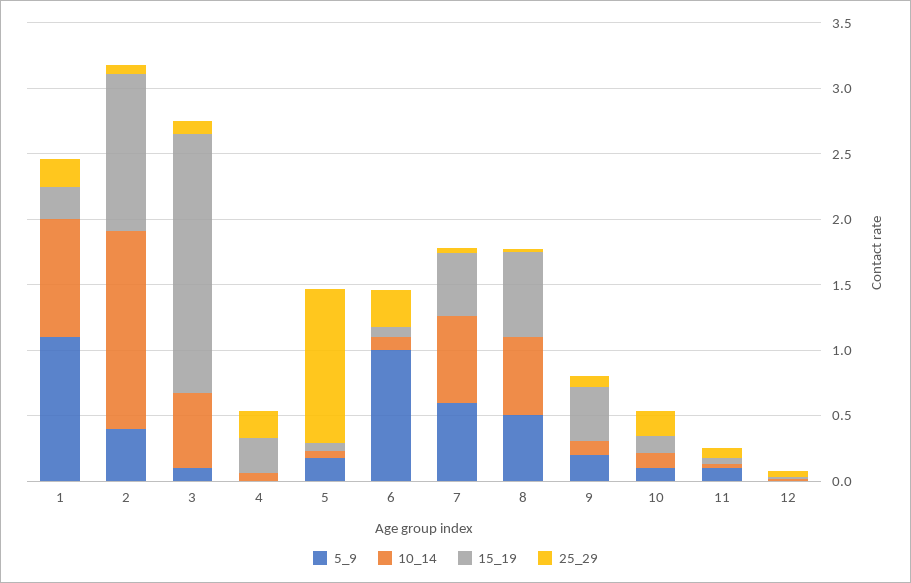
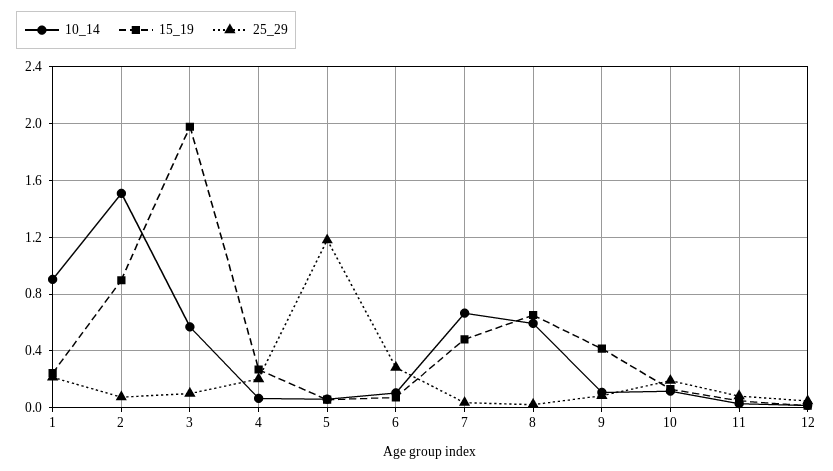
  {
-   "5_9": {
-     "1": 1.1,
-     "2": 0.4,
-     "3": 0.1,
-     "4": 0,
-     "5": 0.2,
-     "6": 1,
-     "7": 0.6,
-     "8": 0.5,
-     "9": 0.2,
-     "10": 0.1,
-     "11": 0.1,
-     "12": 0
-   },
    "10_14": {
      "1": 0.9,
      "2": 1.5,
      "3": 0.55,
      "4": 0.05,
      "5": 0.05,
      "6": 0.1,
      "7": 0.65,
      "8": 0.6,
      "9": 0.1,
      "10": 0.1,
      "11": 0.05,
      "12": 0
    },
    "15_19": {
      "1": 0.25,
-     "2": 1.2,
+     "2": 0.9,
      "3": 2,
      "4": 0.25,
      "5": 0.05,
      "6": 0.05,
      "7": 0.5,
      "8": 0.65,
      "9": 0.4,
      "10": 0.15,
      "11": 0.05,
      "12": 0
    },
    "25_29": {
      "1": 0.2,
      "2": 0.05,
      "3": 0.1,
      "4": 0.2,
      "5": 1.2,
      "6": 0.3,
      "7": 0.05,
      "8": 0,
      "9": 0.1,
      "10": 0.2,
      "11": 0.1,
      "12": 0.05
    }
  }

